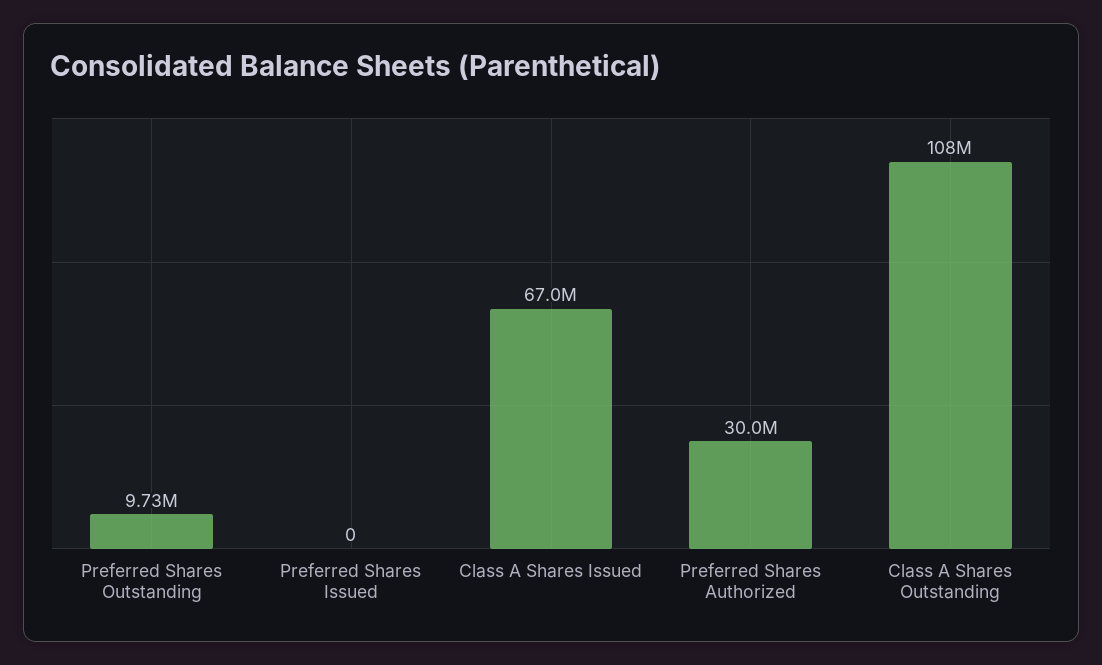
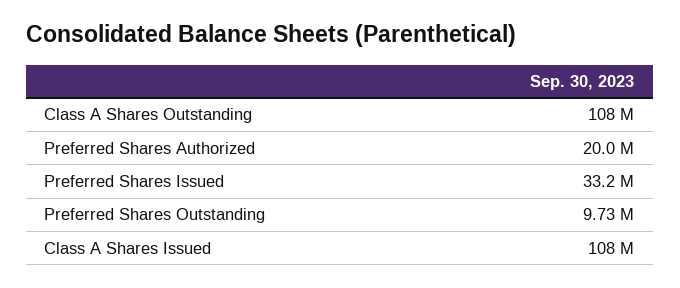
  {
    "Preferred Shares Outstanding": 9730000,
-   "Preferred Shares Issued": 0,
+   "Preferred Shares Issued": 33200000,
-   "Class A Shares Issued": 67000000,
+   "Class A Shares Issued": 108000000,
-   "Preferred Shares Authorized": 30000000,
+   "Preferred Shares Authorized": 20000000,
    "Class A Shares Outstanding": 108000000
  }

